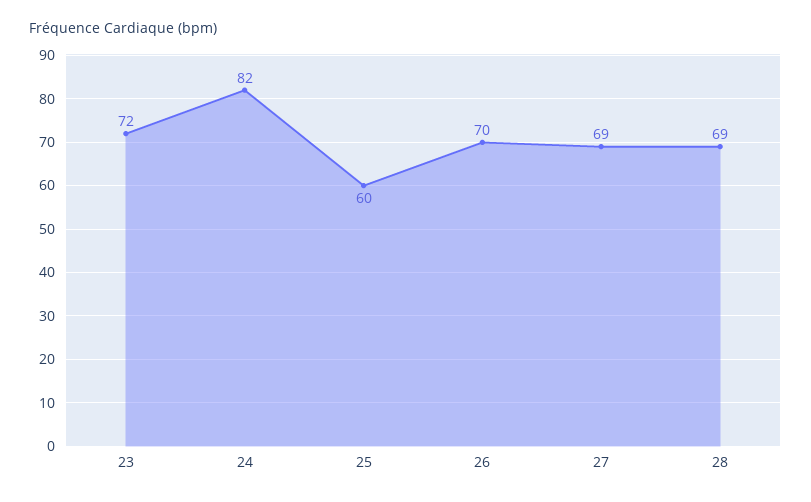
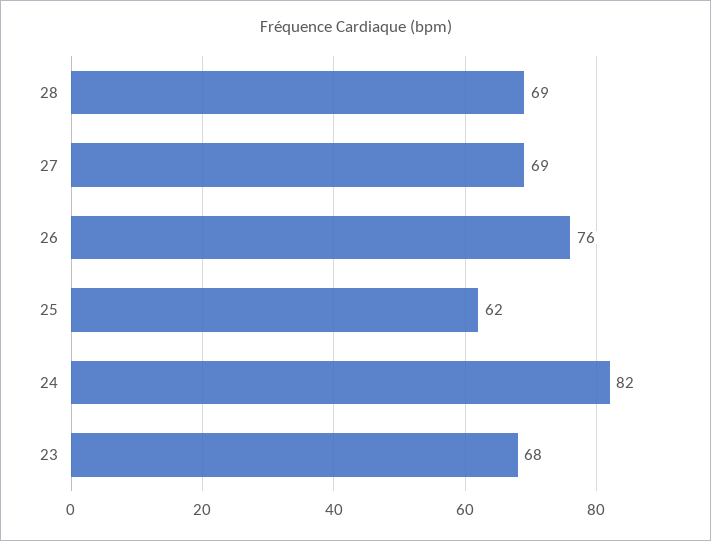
  {
-   "23": 72,
+   "23": 68,
    "24": 82,
-   "25": 60,
+   "25": 62,
-   "26": 70,
+   "26": 76,
    "27": 69,
    "28": 69
  }

